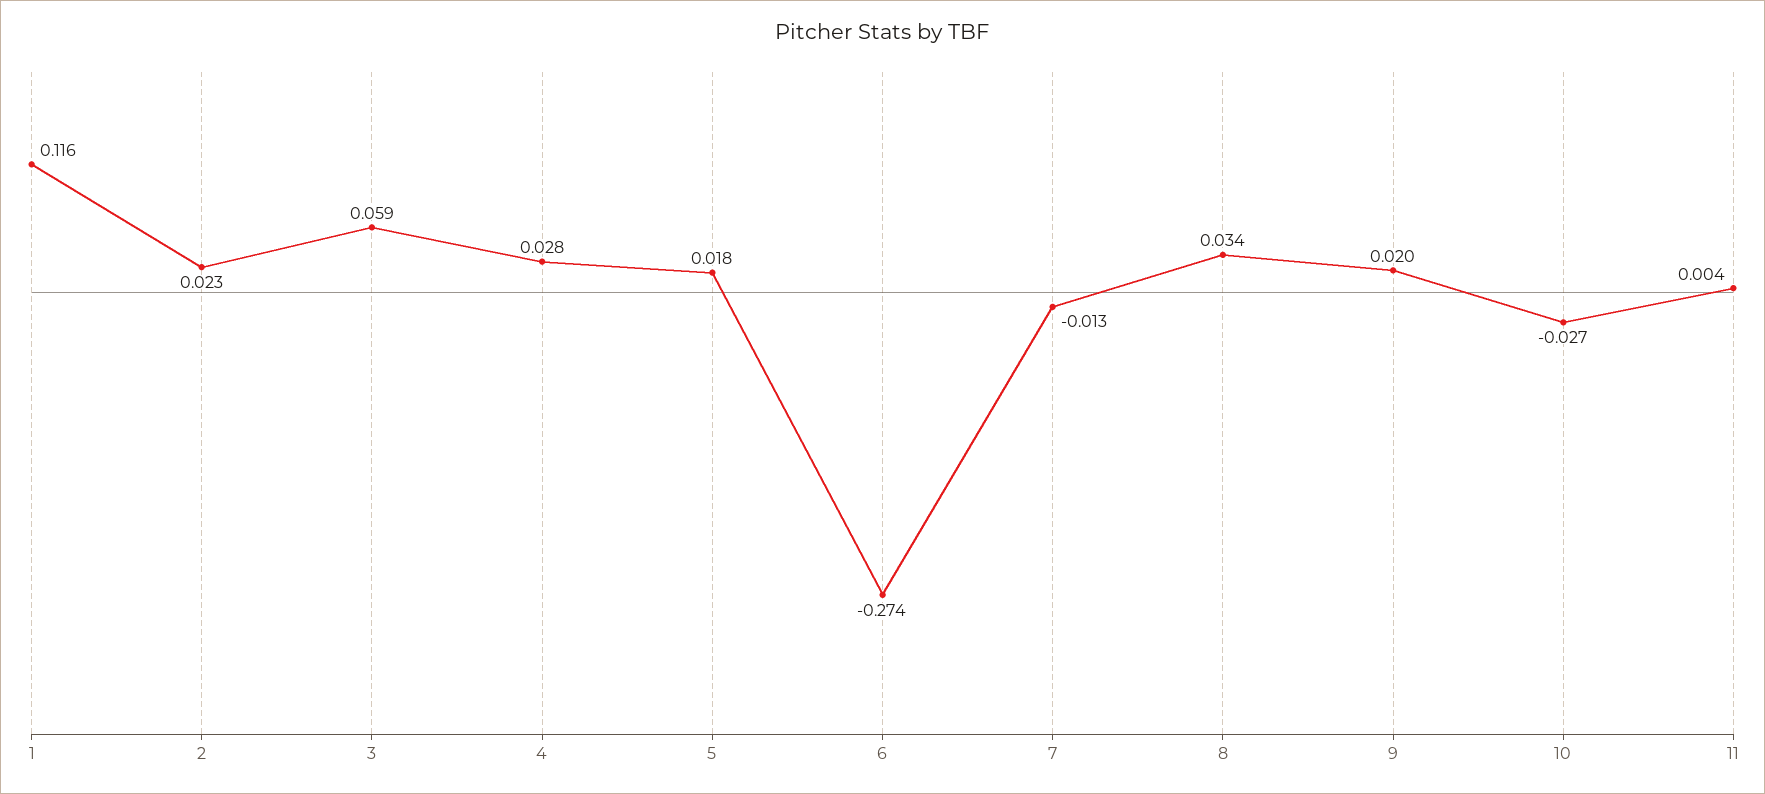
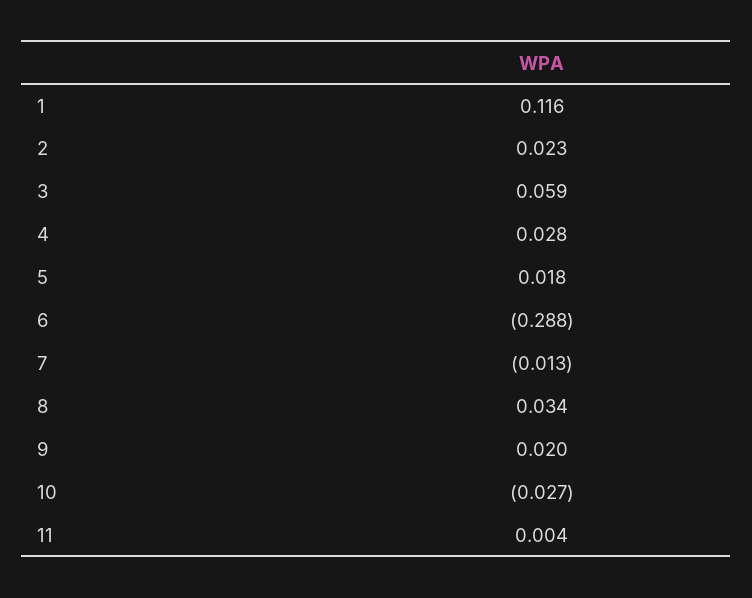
  {
    "1": 0.116,
    "2": 0.023,
    "3": 0.059,
    "4": 0.028,
    "5": 0.018,
-   "6": -0.274,
+   "6": -0.288,
    "7": -0.013,
    "8": 0.034,
    "9": 0.02,
    "10": -0.027,
    "11": 0.004
  }

